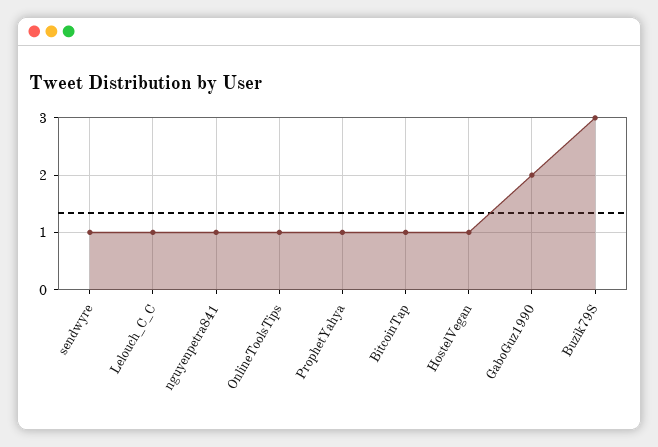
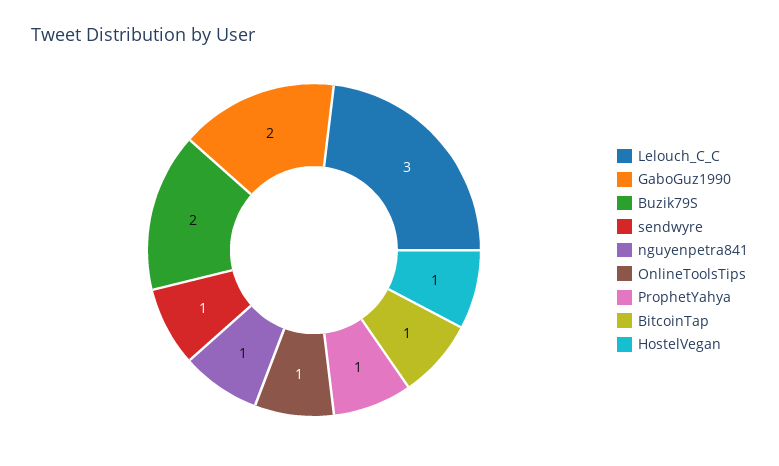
  {
    "sendwyre": 1,
-   "Lelouch_C_C": 1,
+   "Lelouch_C_C": 3,
    "nguyenpetra841": 1,
    "OnlineToolsTips": 1,
    "ProphetYahya": 1,
    "BitcoinTap": 1,
    "HostelVegan": 1,
    "GaboGuz1990": 2,
-   "Buzik79S": 3
+   "Buzik79S": 2
  }

